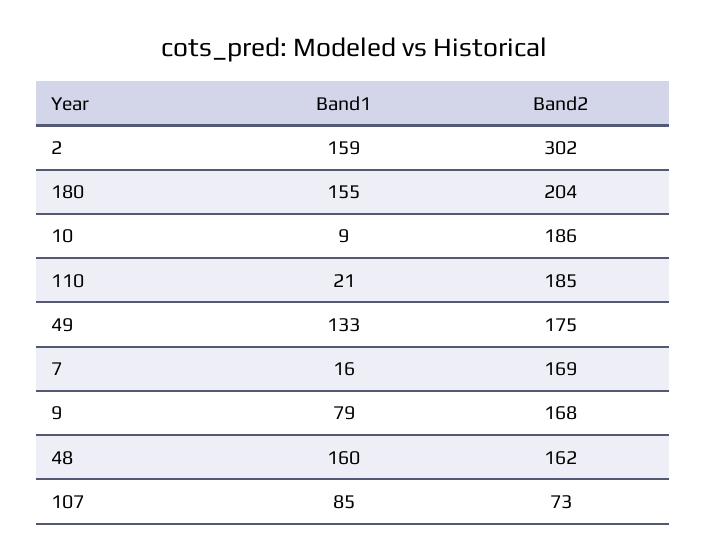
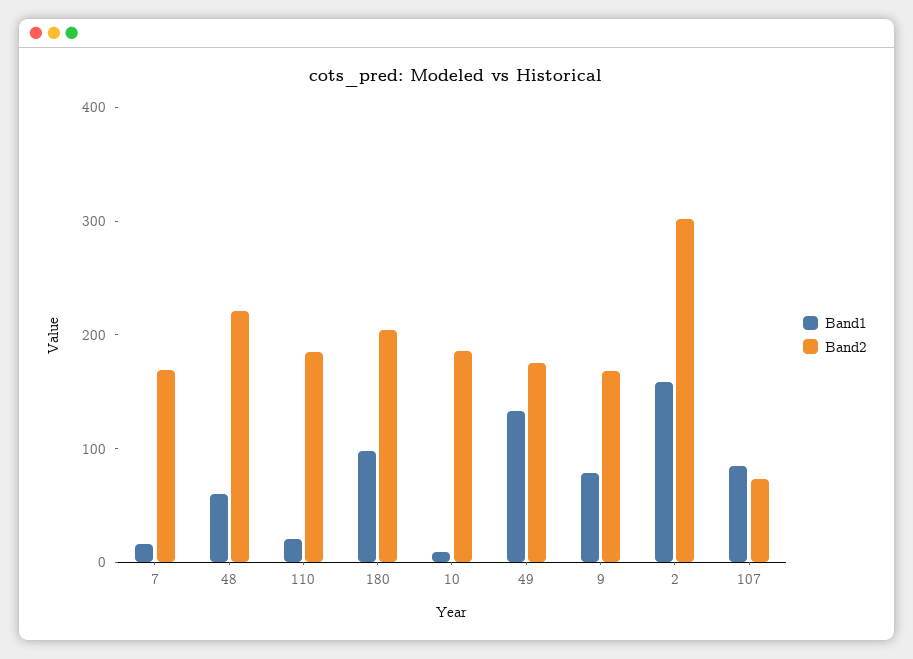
  {
    "Band1": {
      "2": 159,
-     "180": 155,
+     "180": 100,
      "10": 9,
      "110": 21,
      "49": 133,
      "7": 16,
      "9": 79,
-     "48": 160,
+     "48": 60,
      "107": 85
    },
    "Band2": {
      "2": 302,
      "180": 204,
      "10": 186,
      "110": 185,
      "49": 175,
      "7": 169,
      "9": 168,
-     "48": 162,
+     "48": 220,
      "107": 73
    }
  }

